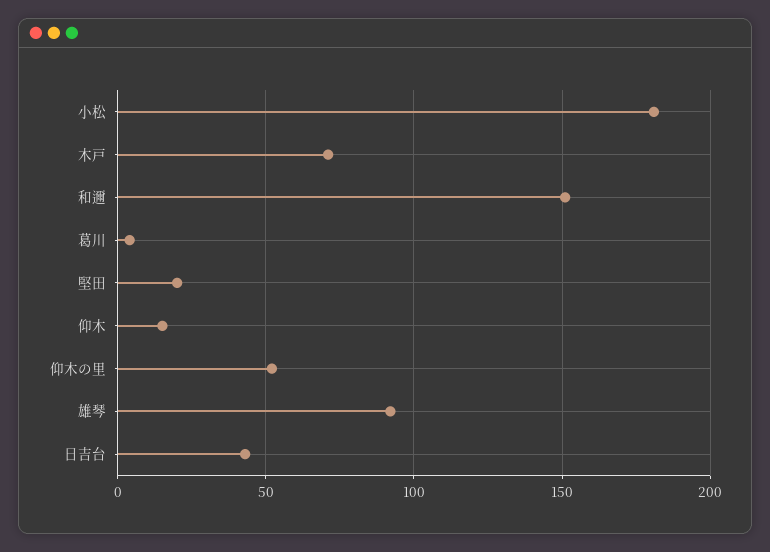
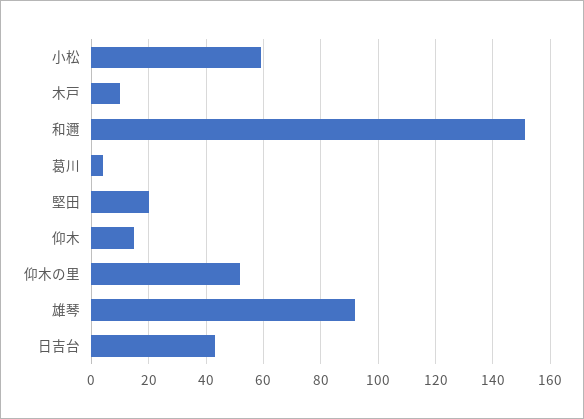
  {
-   "小松": 180,
+   "小松": 60,
-   "木戸": 70,
+   "木戸": 10,
    "和邇": 150,
    "葛川": 5,
    "堅田": 20,
    "仰木": 15,
    "仰木の里": 50,
    "雄琴": 90,
    "日吉台": 45
  }

